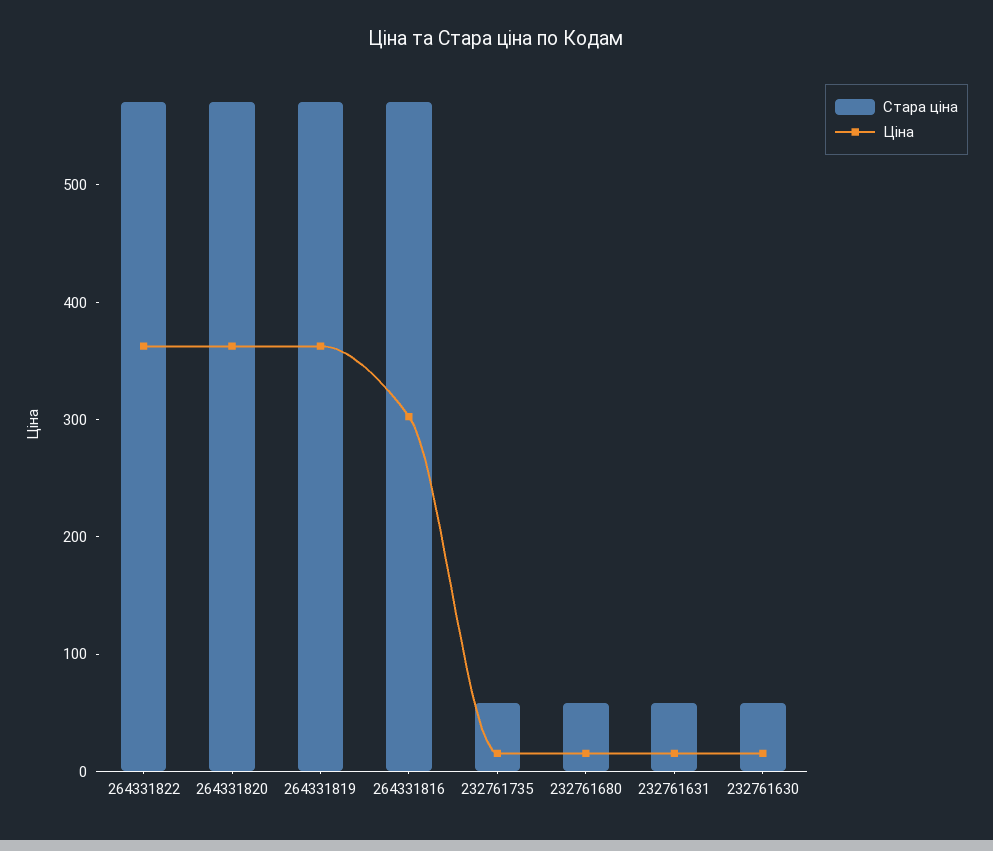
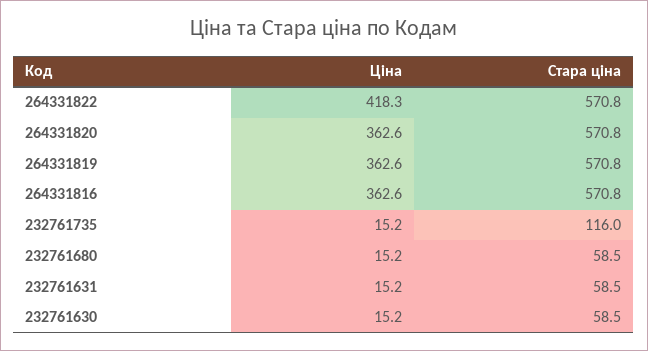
  {
    "Стара ціна": {
      "264331822": 570.8,
      "264331820": 570.8,
      "264331819": 570.8,
      "264331816": 570.8,
-     "232761735": 60,
+     "232761735": 116,
      "232761680": 58.5,
      "232761631": 58.5,
      "232761630": 58.5
    },
    "Ціна": {
-     "264331822": 360,
+     "264331822": 418.3,
      "264331820": 362.6,
      "264331819": 362.6,
-     "264331816": 300,
+     "264331816": 362.6,
      "232761735": 15.2,
      "232761680": 15.2,
      "232761631": 15.2,
      "232761630": 15.2
    }
  }

